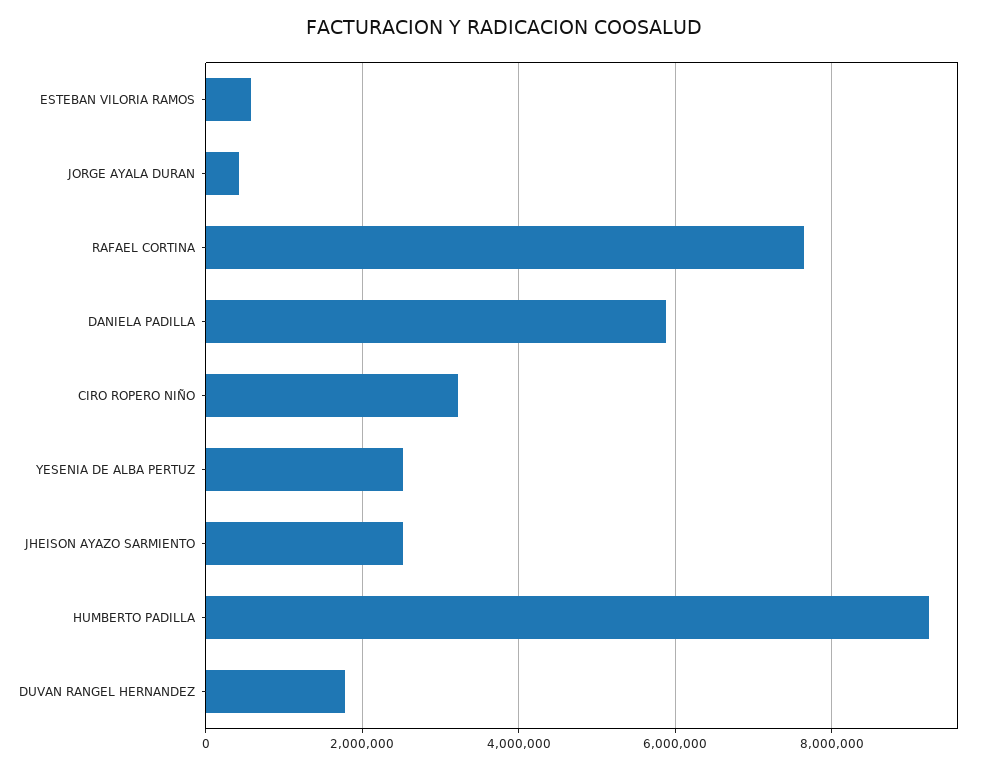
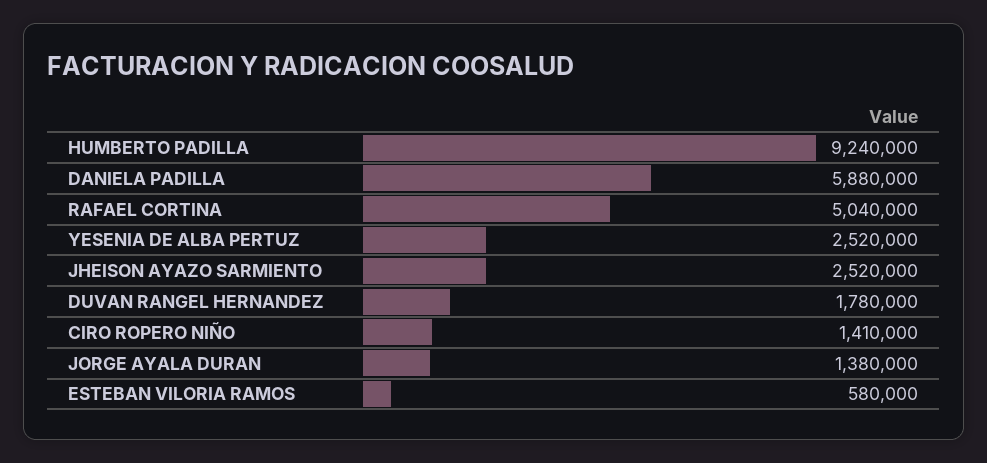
  {
    "ESTEBAN VILORIA RAMOS": 580000,
-   "JORGE AYALA DURAN": 400000,
+   "JORGE AYALA DURAN": 1380000,
-   "RAFAEL CORTINA": 7600000,
+   "RAFAEL CORTINA": 5040000,
    "DANIELA PADILLA": 5880000,
-   "CIRO ROPERO NIÑO": 3200000,
+   "CIRO ROPERO NIÑO": 1410000,
    "YESENIA DE ALBA PERTUZ": 2520000,
    "JHEISON AYAZO SARMIENTO": 2520000,
    "HUMBERTO PADILLA": 9240000,
    "DUVAN RANGEL HERNANDEZ": 1780000
  }

